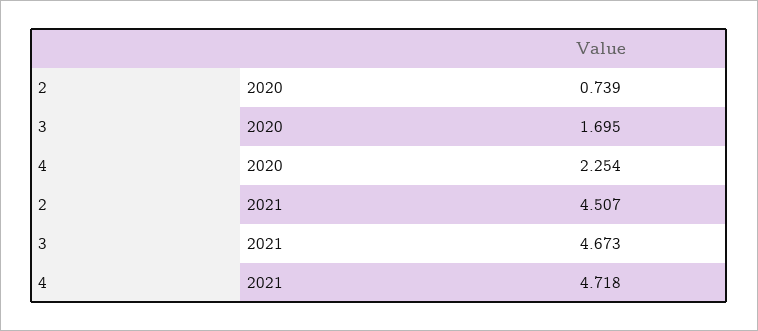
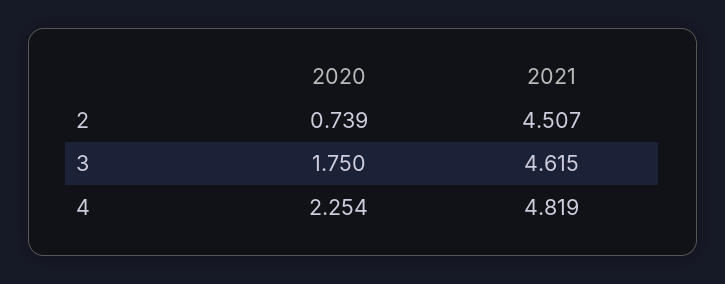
  {
    "2": {
      "2020": 0.739,
      "2021": 4.507
    },
    "3": {
-     "2020": 1.695,
+     "2020": 1.75,
-     "2021": 4.673
+     "2021": 4.615
    },
    "4": {
      "2020": 2.254,
-     "2021": 4.718
+     "2021": 4.819
    }
  }

